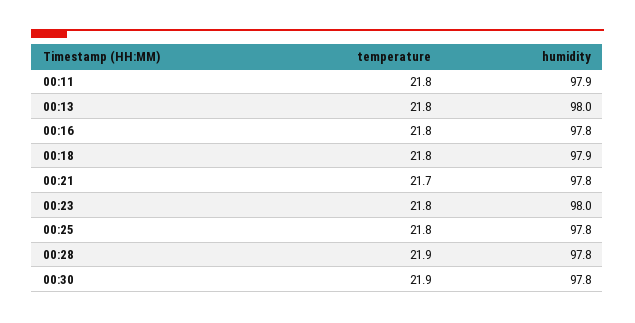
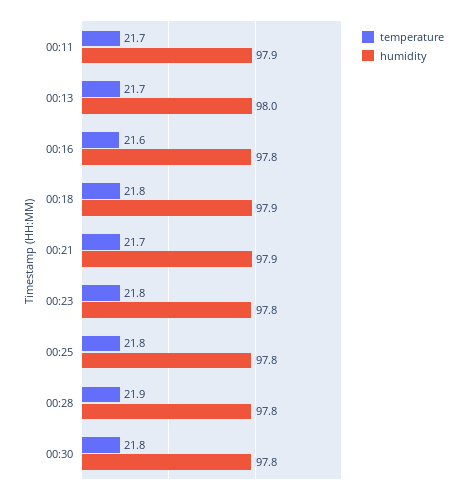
  {
    "temperature": {
-     "00:11": 21.8,
+     "00:11": 21.7,
-     "00:13": 21.8,
+     "00:13": 21.7,
-     "00:16": 21.8,
+     "00:16": 21.6,
      "00:18": 21.8,
      "00:21": 21.7,
      "00:23": 21.8,
      "00:25": 21.8,
      "00:28": 21.9,
-     "00:30": 21.9
+     "00:30": 21.8
    },
    "humidity": {
      "00:11": 97.9,
      "00:13": 98,
      "00:16": 97.8,
      "00:18": 97.9,
-     "00:21": 97.8,
+     "00:21": 97.9,
-     "00:23": 98,
+     "00:23": 97.8,
      "00:25": 97.8,
      "00:28": 97.8,
      "00:30": 97.8
    }
  }

